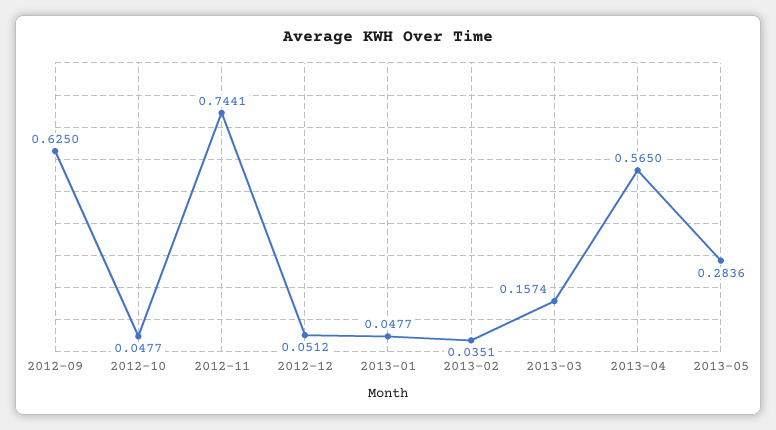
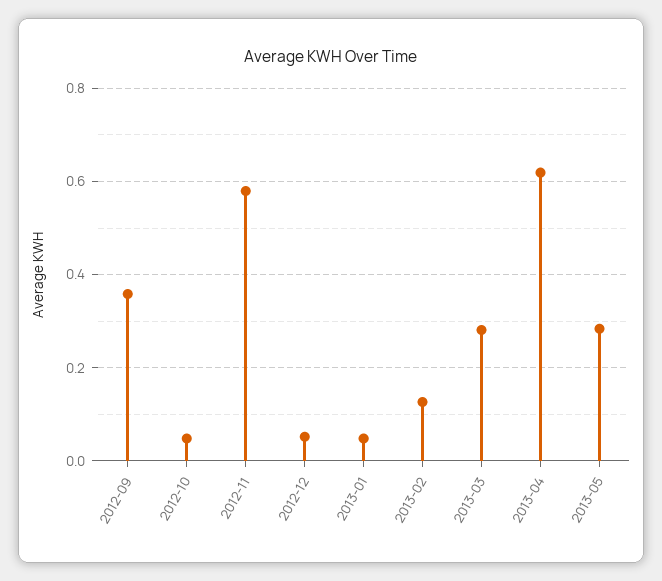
  {
-   "2012-09": 0.625,
+   "2012-09": 0.36,
    "2012-10": 0.0477,
-   "2012-11": 0.7441,
+   "2012-11": 0.58,
    "2012-12": 0.0512,
    "2013-01": 0.0477,
-   "2013-02": 0.0351,
+   "2013-02": 0.12,
-   "2013-03": 0.1574,
+   "2013-03": 0.28,
-   "2013-04": 0.565,
+   "2013-04": 0.62,
    "2013-05": 0.2836
  }

